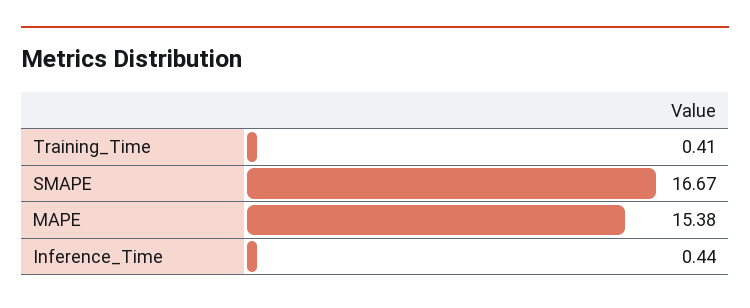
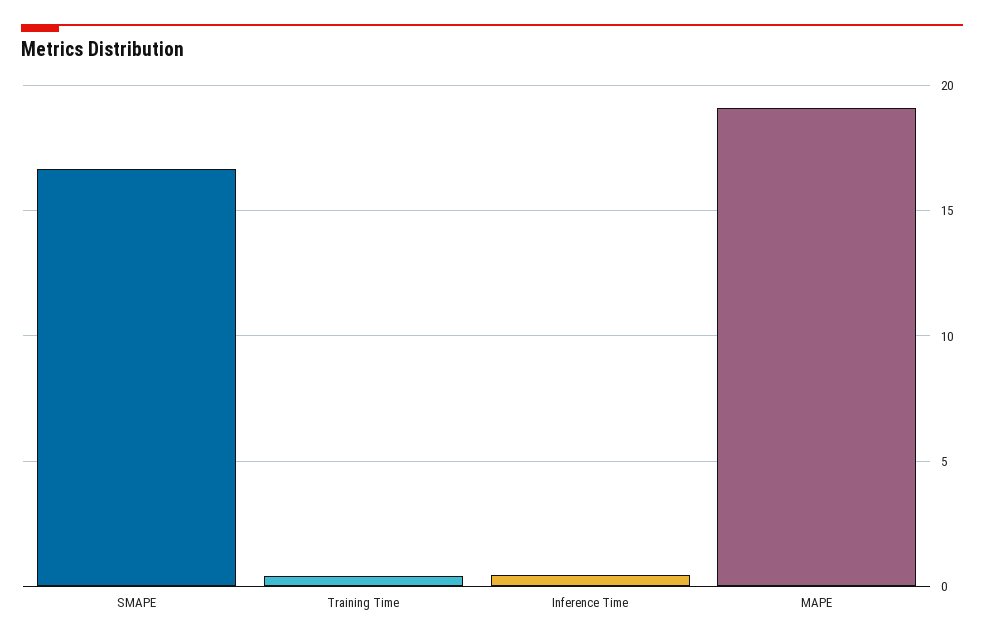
  {
    "Training_Time": 0.41,
    "SMAPE": 16.67,
-   "MAPE": 15.38,
+   "MAPE": 19,
    "Inference_Time": 0.44
  }

